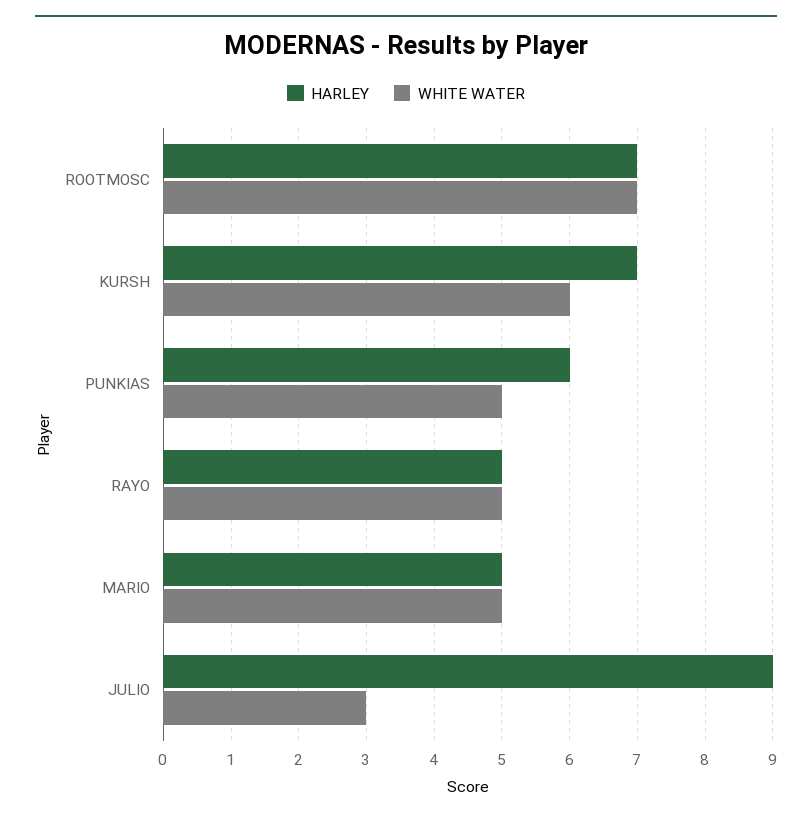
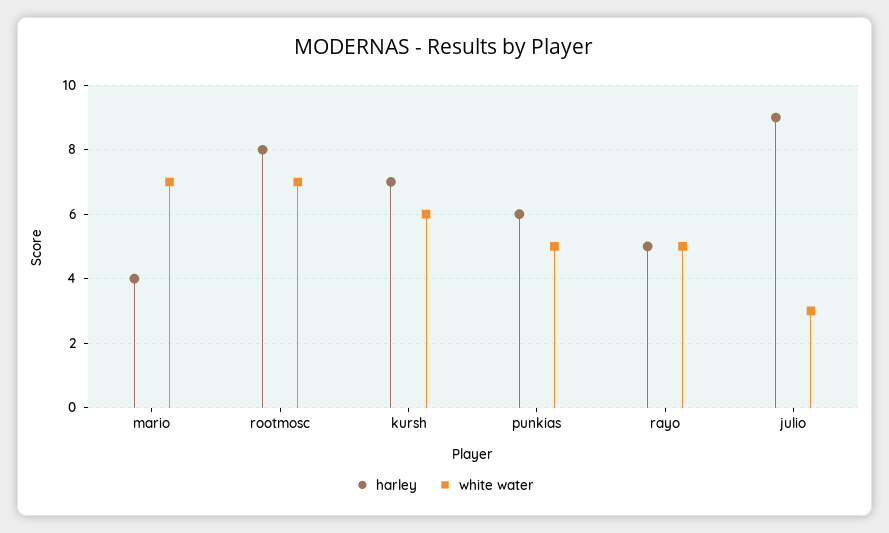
  {
    "HARLEY": {
-     "ROOTMOSC": 7,
+     "ROOTMOSC": 8,
      "KURSH": 7,
      "PUNKIAS": 6,
      "RAYO": 5,
-     "MARIO": 5,
+     "MARIO": 4,
      "JULIO": 9
    },
    "WHITE WATER": {
      "ROOTMOSC": 7,
      "KURSH": 6,
      "PUNKIAS": 5,
      "RAYO": 5,
-     "MARIO": 5,
+     "MARIO": 7,
      "JULIO": 3
    }
  }

